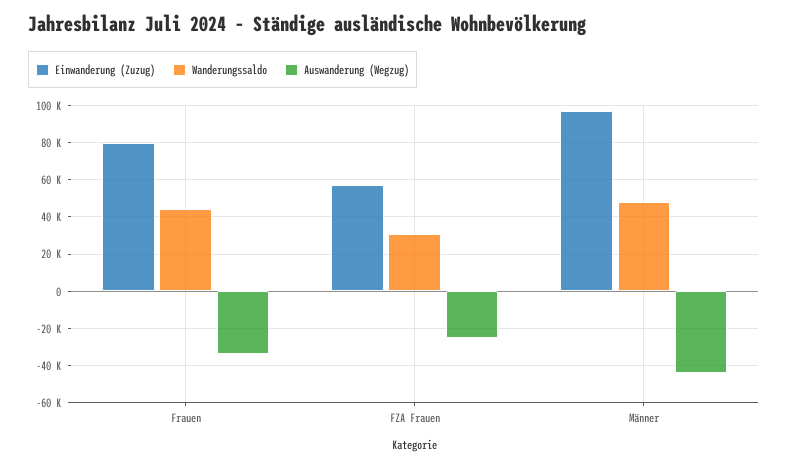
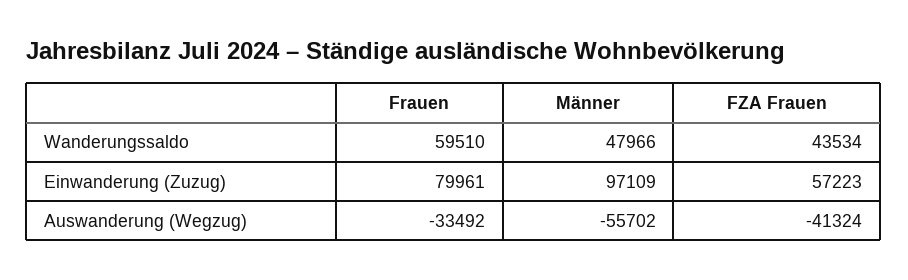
  {
    "Einwanderung (Zuzug)": {
      "Frauen": 79961,
      "FZA Frauen": 57223,
      "Männer": 97109
    },
    "Wanderungssaldo": {
-     "Frauen": 45000,
+     "Frauen": 59510,
-     "FZA Frauen": 30000,
+     "FZA Frauen": 43534,
      "Männer": 47966
    },
    "Auswanderung (Wegzug)": {
      "Frauen": -33492,
-     "FZA Frauen": -25000,
+     "FZA Frauen": -41324,
-     "Männer": -45000
+     "Männer": -55702
    }
  }

